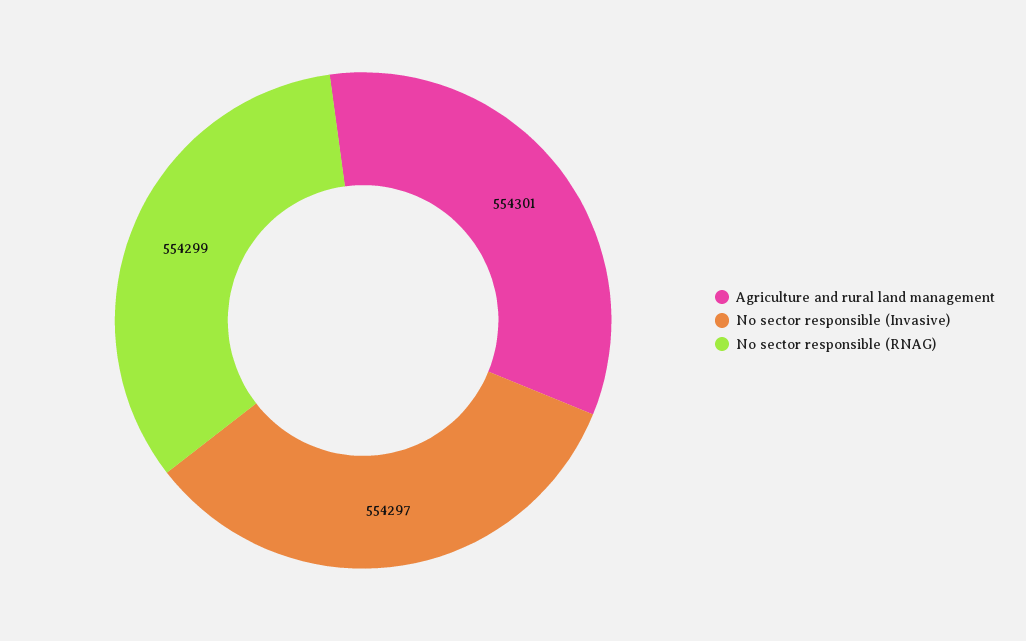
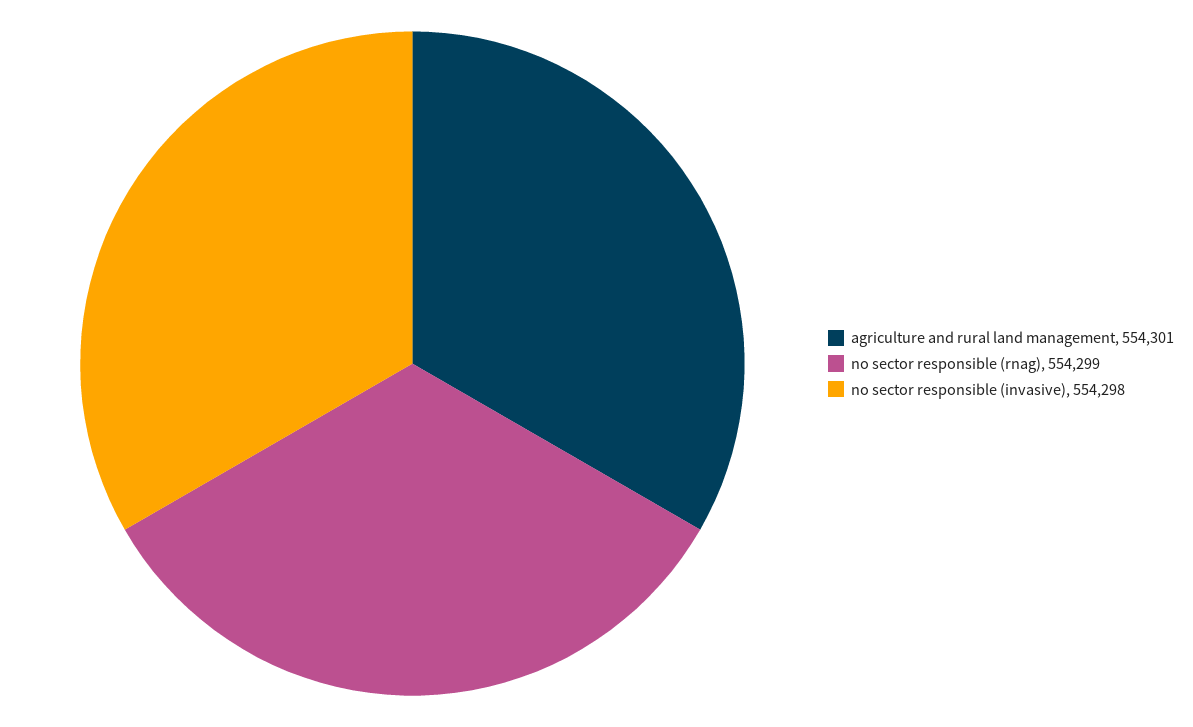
  {
    "Agriculture and rural land management": 554301,
-   "No sector responsible (Invasive)": 554297,
+   "No sector responsible (Invasive)": 554298,
    "No sector responsible (RNAG)": 554299
  }

